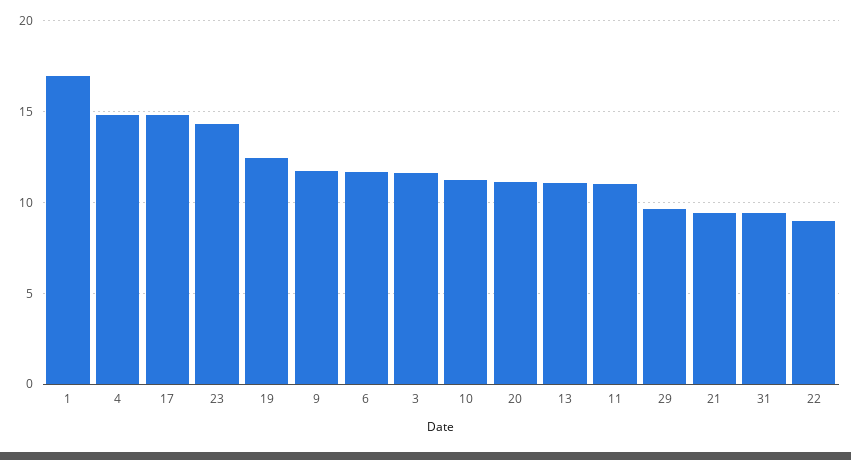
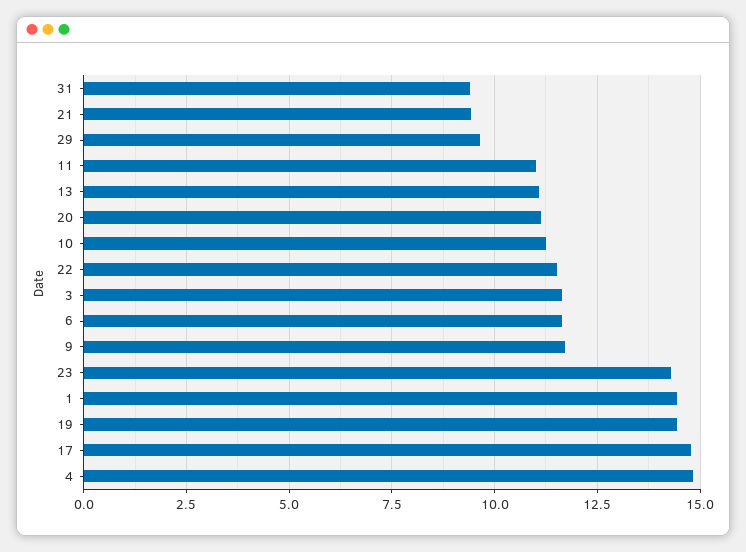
  {
-   "1": 17,
+   "1": 14.5,
    "4": 14.75,
    "17": 14.75,
    "23": 14.25,
-   "19": 12.5,
+   "19": 14.5,
    "9": 11.75,
    "6": 11.75,
    "3": 11.75,
    "10": 11.25,
    "20": 11.25,
    "13": 11,
    "11": 11,
    "29": 9.75,
    "21": 9.5,
    "31": 9.5,
-   "22": 9
+   "22": 11.5
  }

